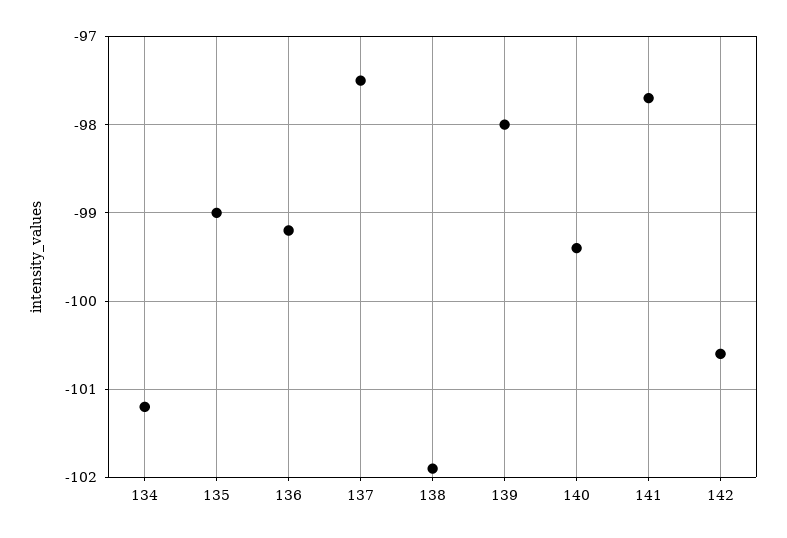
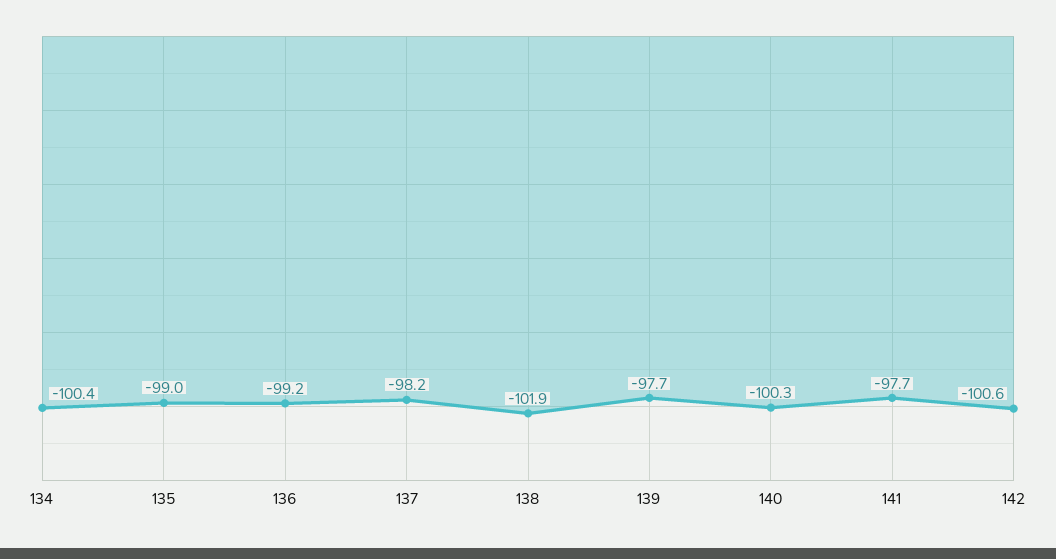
  {
-   "134": -101.2,
+   "134": -100.4,
    "135": -99,
    "136": -99.2,
-   "137": -97.5,
+   "137": -98.2,
    "138": -101.9,
-   "139": -98,
+   "139": -97.7,
-   "140": -99.4,
+   "140": -100.3,
    "141": -97.7,
    "142": -100.6
  }

